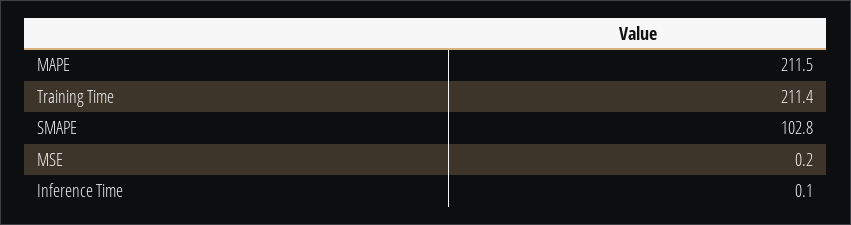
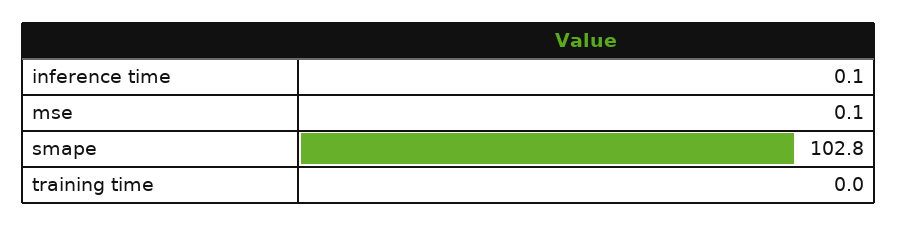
  {
-   "MAPE": 211.5,
-   "Training Time": 211.4,
+   "Training Time": 0,
    "SMAPE": 102.8,
-   "MSE": 0.2,
+   "MSE": 0.1,
    "Inference Time": 0.1
  }

